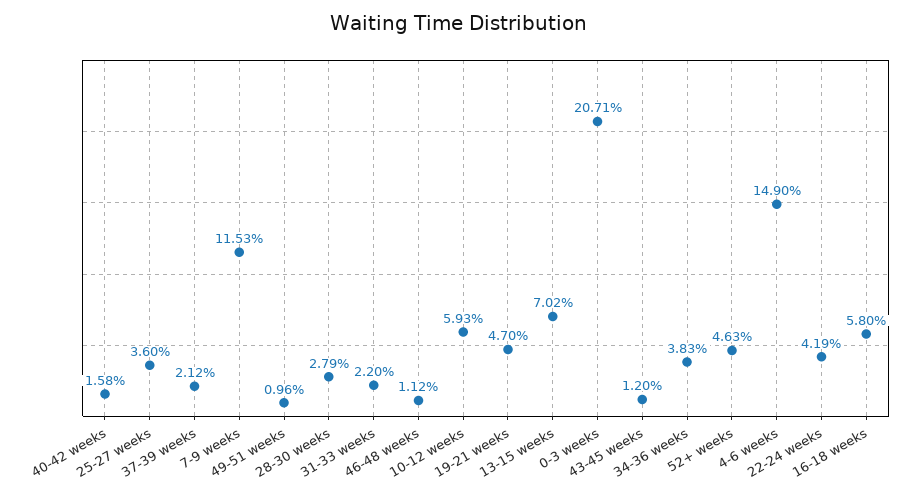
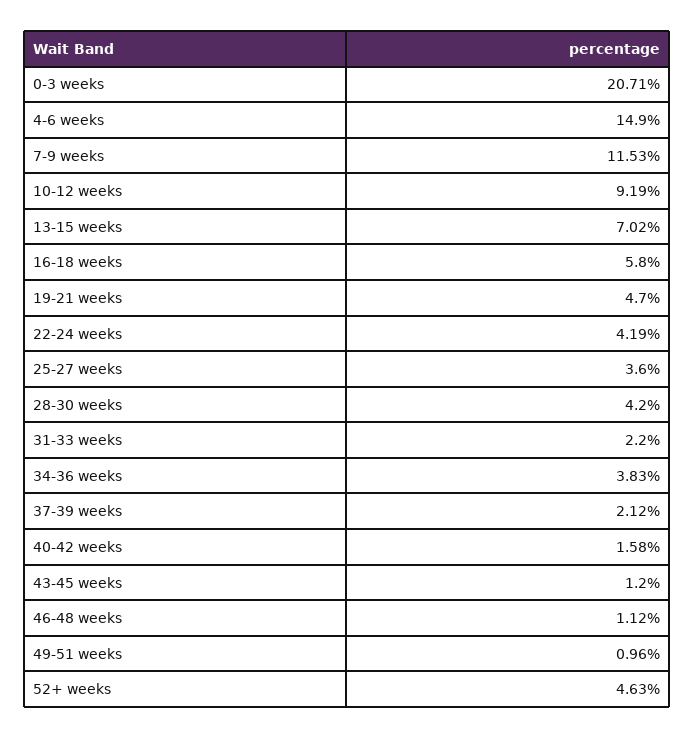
  {
    "40-42 weeks": 1.58,
    "25-27 weeks": 3.6,
    "37-39 weeks": 2.12,
    "7-9 weeks": 11.53,
    "49-51 weeks": 0.96,
-   "28-30 weeks": 2.79,
+   "28-30 weeks": 4.2,
    "31-33 weeks": 2.2,
    "46-48 weeks": 1.12,
-   "10-12 weeks": 5.93,
+   "10-12 weeks": 9.19,
    "19-21 weeks": 4.7,
    "13-15 weeks": 7.02,
    "0-3 weeks": 20.71,
    "43-45 weeks": 1.2,
    "34-36 weeks": 3.83,
    "52+ weeks": 4.63,
    "4-6 weeks": 14.9,
    "22-24 weeks": 4.19,
    "16-18 weeks": 5.8
  }

